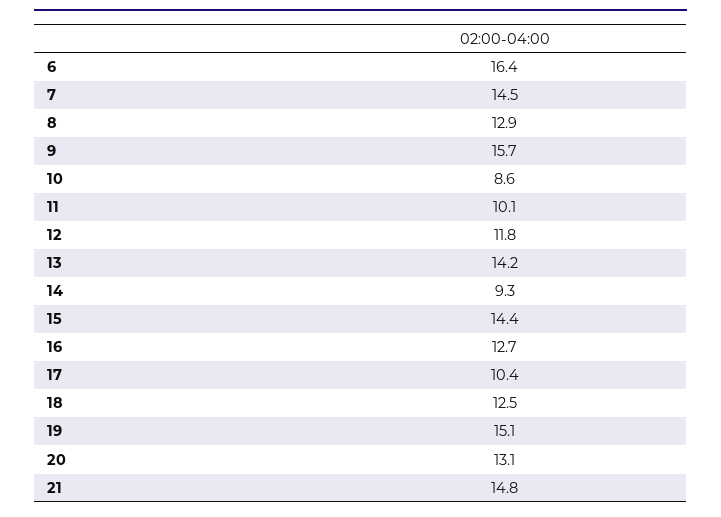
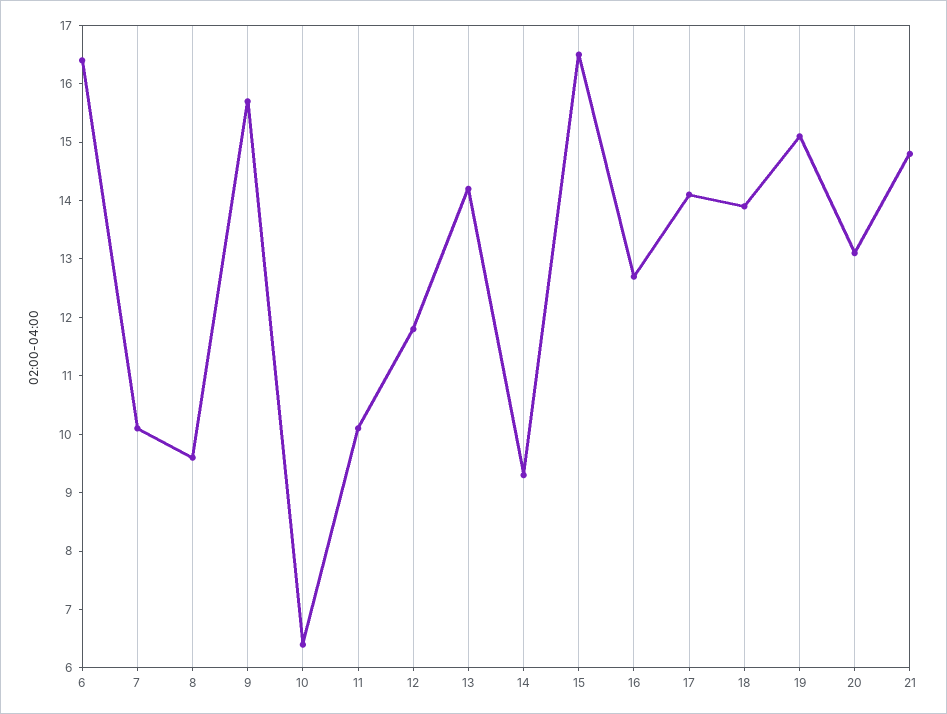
  {
    "6": 16.4,
-   "7": 14.5,
+   "7": 10,
-   "8": 12.9,
+   "8": 9.5,
    "9": 15.7,
-   "10": 8.6,
+   "10": 6.5,
    "11": 10.1,
    "12": 11.8,
    "13": 14.2,
    "14": 9.3,
-   "15": 14.4,
+   "15": 16.5,
    "16": 12.7,
-   "17": 10.4,
+   "17": 14,
-   "18": 12.5,
+   "18": 14,
    "19": 15.1,
    "20": 13.1,
    "21": 14.8
  }

